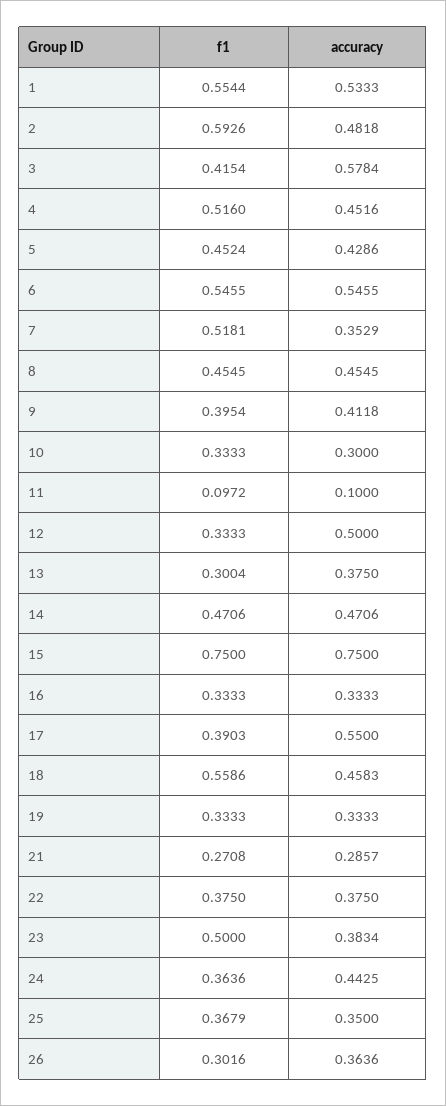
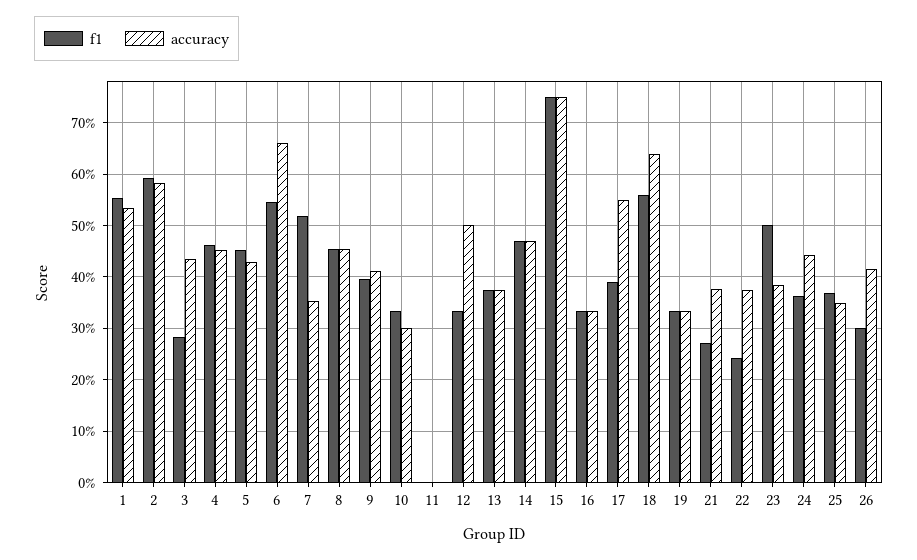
  {
    "f1": {
      "1": 0.5544,
      "2": 0.5926,
-     "3": 0.4154,
+     "3": 0.28,
-     "4": 0.516,
+     "4": 0.46,
      "5": 0.4524,
      "6": 0.5455,
      "7": 0.5181,
      "8": 0.4545,
      "9": 0.3954,
      "10": 0.3333,
-     "11": 0.0972,
+     "11": 0,
      "12": 0.3333,
-     "13": 0.3004,
+     "13": 0.38,
      "14": 0.4706,
      "15": 0.75,
      "16": 0.3333,
      "17": 0.3903,
      "18": 0.5586,
      "19": 0.3333,
      "21": 0.2708,
-     "22": 0.375,
+     "22": 0.24,
      "23": 0.5,
      "24": 0.3636,
      "25": 0.3679,
      "26": 0.3016
    },
    "accuracy": {
      "1": 0.5333,
-     "2": 0.4818,
+     "2": 0.58,
-     "3": 0.5784,
+     "3": 0.44,
      "4": 0.4516,
      "5": 0.4286,
-     "6": 0.5455,
+     "6": 0.66,
      "7": 0.3529,
      "8": 0.4545,
      "9": 0.4118,
      "10": 0.3,
-     "11": 0.1,
+     "11": 0,
      "12": 0.5,
      "13": 0.375,
      "14": 0.4706,
      "15": 0.75,
      "16": 0.3333,
      "17": 0.55,
-     "18": 0.4583,
+     "18": 0.64,
      "19": 0.3333,
-     "21": 0.2857,
+     "21": 0.38,
      "22": 0.375,
      "23": 0.3834,
      "24": 0.4425,
      "25": 0.35,
-     "26": 0.3636
+     "26": 0.42
    }
  }

